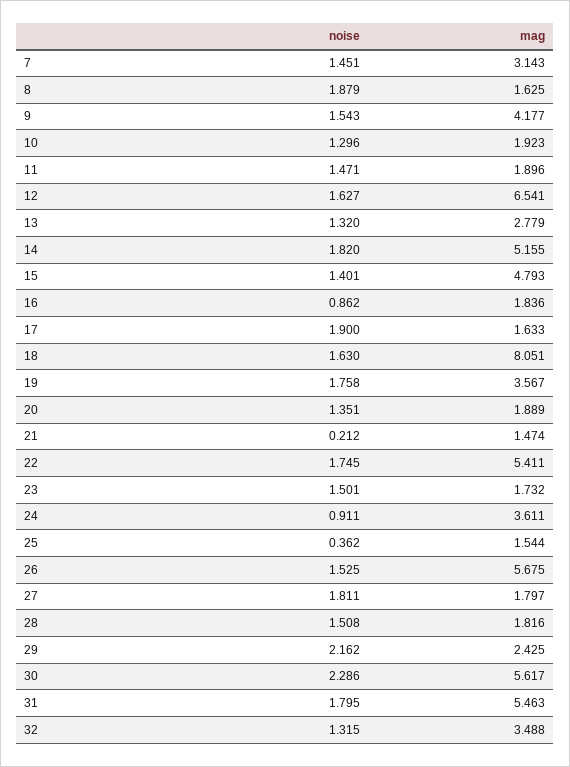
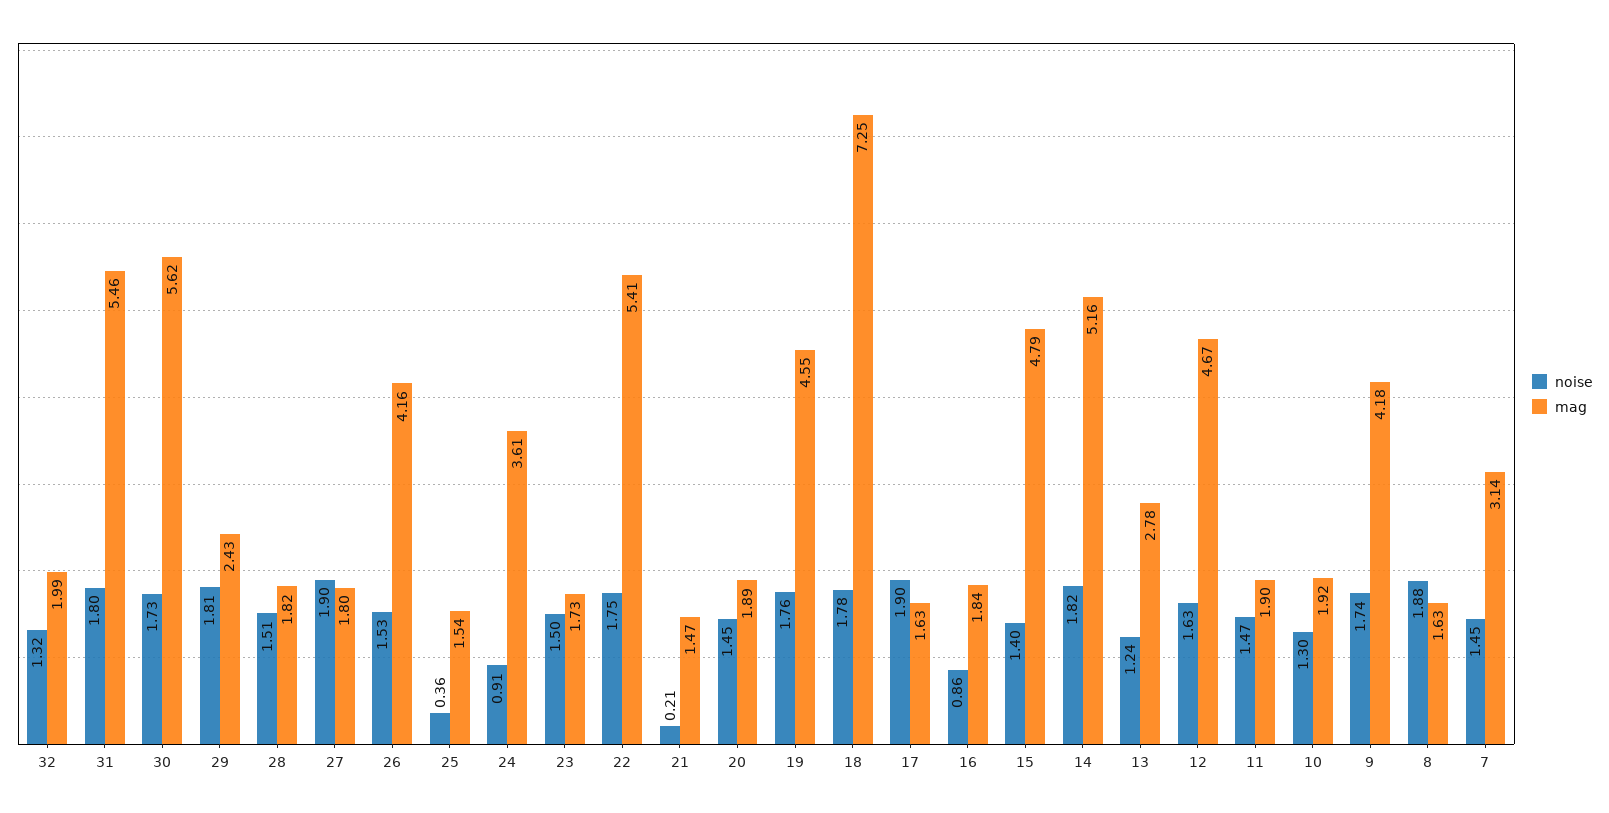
  {
    "noise": {
      "7": 1.451,
      "8": 1.879,
-     "9": 1.543,
+     "9": 1.74,
      "10": 1.296,
      "11": 1.471,
      "12": 1.627,
-     "13": 1.32,
+     "13": 1.24,
      "14": 1.82,
      "15": 1.401,
      "16": 0.862,
      "17": 1.9,
-     "18": 1.63,
+     "18": 1.78,
      "19": 1.758,
-     "20": 1.351,
+     "20": 1.45,
      "21": 0.212,
      "22": 1.745,
      "23": 1.501,
      "24": 0.911,
      "25": 0.362,
      "26": 1.525,
-     "27": 1.811,
+     "27": 1.9,
      "28": 1.508,
-     "29": 2.162,
+     "29": 1.81,
-     "30": 2.286,
+     "30": 1.73,
      "31": 1.795,
      "32": 1.315
    },
    "mag": {
      "7": 3.143,
      "8": 1.625,
      "9": 4.177,
      "10": 1.923,
      "11": 1.896,
-     "12": 6.541,
+     "12": 4.67,
      "13": 2.779,
      "14": 5.155,
      "15": 4.793,
      "16": 1.836,
      "17": 1.633,
-     "18": 8.051,
+     "18": 7.25,
-     "19": 3.567,
+     "19": 4.55,
      "20": 1.889,
      "21": 1.474,
      "22": 5.411,
      "23": 1.732,
      "24": 3.611,
      "25": 1.544,
-     "26": 5.675,
+     "26": 4.16,
      "27": 1.797,
      "28": 1.816,
      "29": 2.425,
      "30": 5.617,
      "31": 5.463,
-     "32": 3.488
+     "32": 1.99
    }
  }

